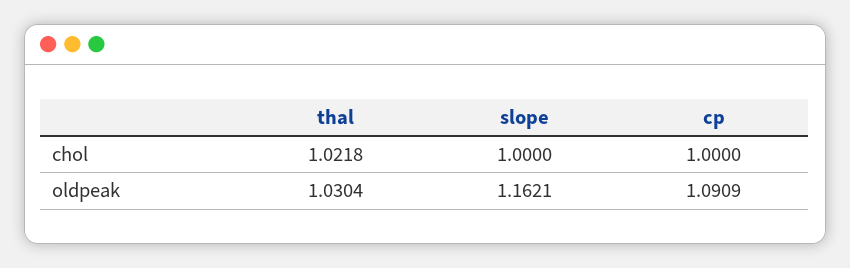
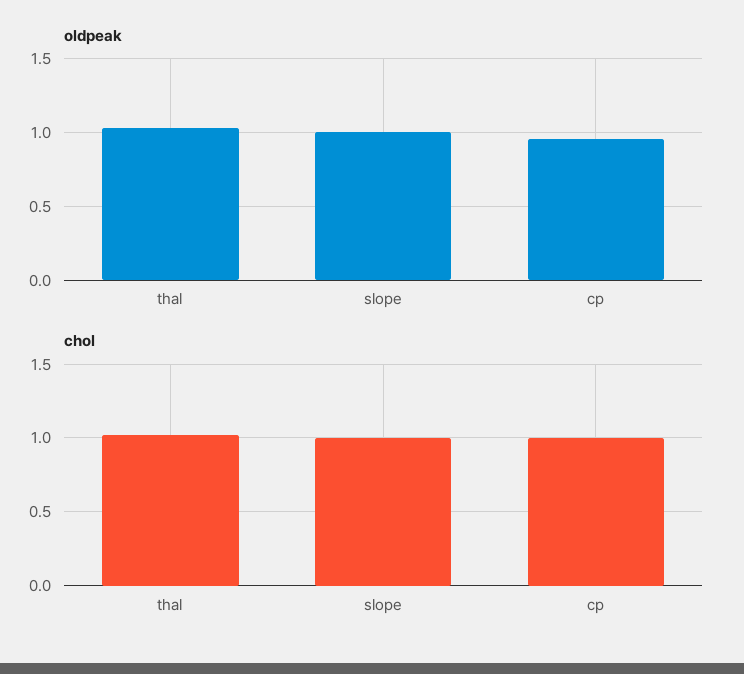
  {
    "chol": {
      "thal": 1.0218,
      "slope": 1,
      "cp": 1
    },
    "oldpeak": {
      "thal": 1.0304,
-     "slope": 1.1621,
+     "slope": 1,
-     "cp": 1.0909
+     "cp": 0.95
    }
  }

